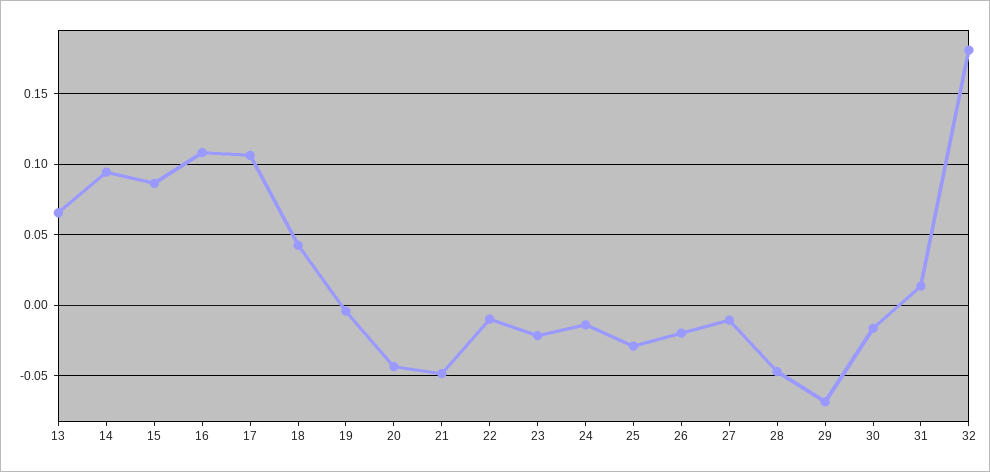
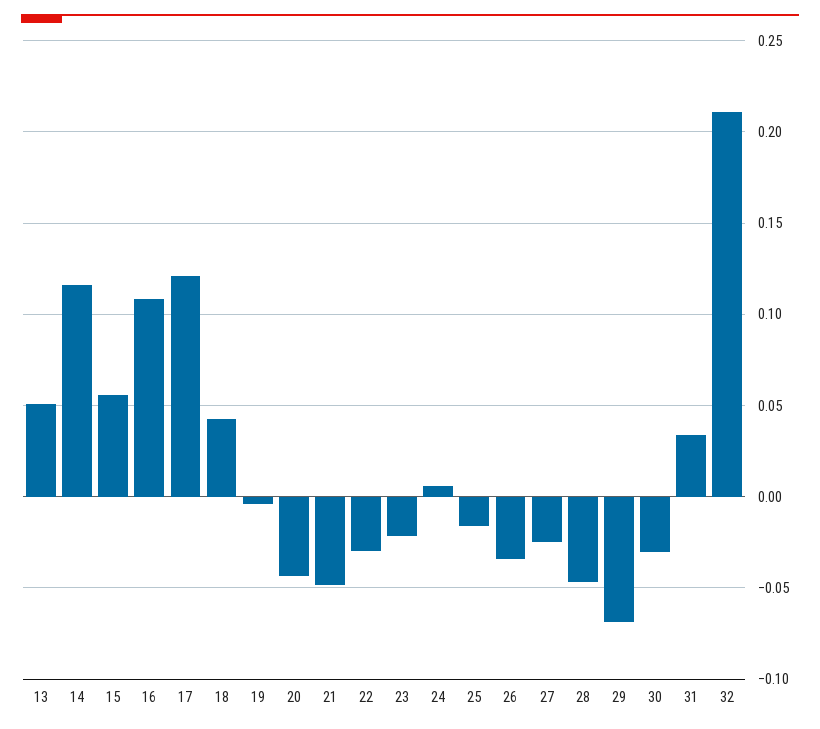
  {
-   "13": 0.065,
+   "13": 0.05,
-   "14": 0.095,
+   "14": 0.115,
-   "15": 0.085,
+   "15": 0.055,
    "16": 0.11,
-   "17": 0.105,
+   "17": 0.12,
    "18": 0.045,
    "19": -0.005,
    "20": -0.045,
    "21": -0.05,
-   "22": -0.01,
+   "22": -0.03,
    "23": -0.02,
-   "24": -0.015,
+   "24": 0.005,
-   "25": -0.03,
+   "25": -0.015,
-   "26": -0.02,
+   "26": -0.035,
-   "27": -0.01,
+   "27": -0.025,
    "28": -0.045,
    "29": -0.07,
-   "30": -0.015,
+   "30": -0.03,
-   "31": 0.015,
+   "31": 0.035,
-   "32": 0.18
+   "32": 0.21
  }

